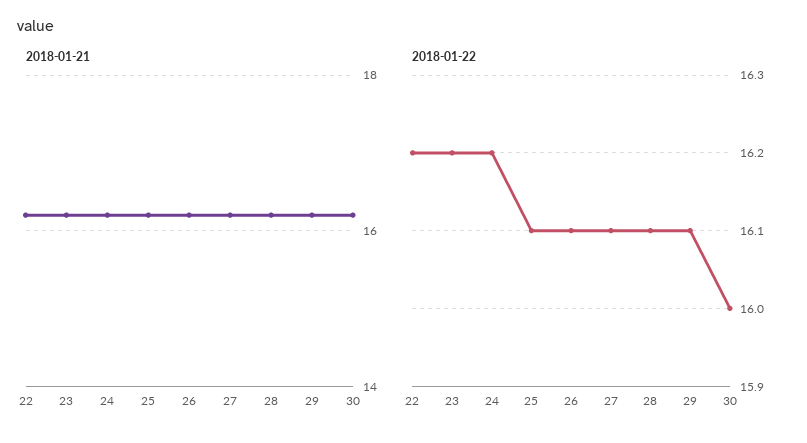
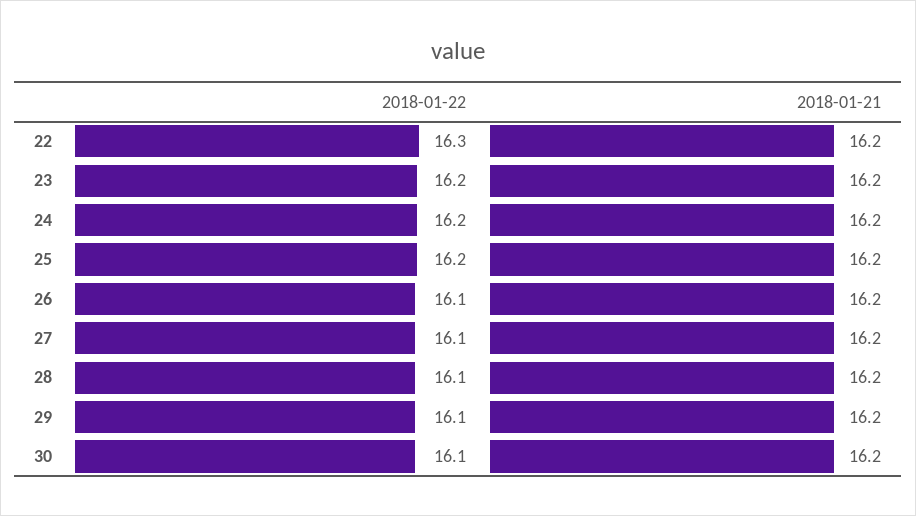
  {
    "2018-01-21": {
      "22": 16.2,
      "23": 16.2,
      "24": 16.2,
      "25": 16.2,
      "26": 16.2,
      "27": 16.2,
      "28": 16.2,
      "29": 16.2,
      "30": 16.2
    },
    "2018-01-22": {
-     "22": 16.2,
+     "22": 16.3,
      "23": 16.2,
      "24": 16.2,
-     "25": 16.1,
+     "25": 16.2,
      "26": 16.1,
      "27": 16.1,
      "28": 16.1,
      "29": 16.1,
-     "30": 16
+     "30": 16.1
    }
  }

